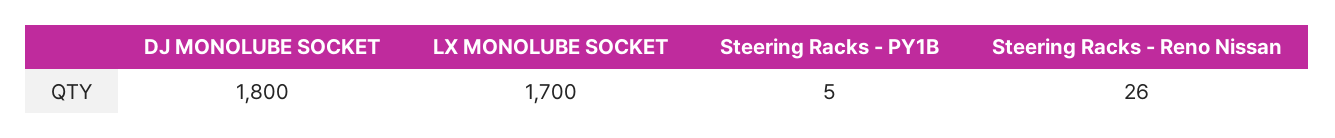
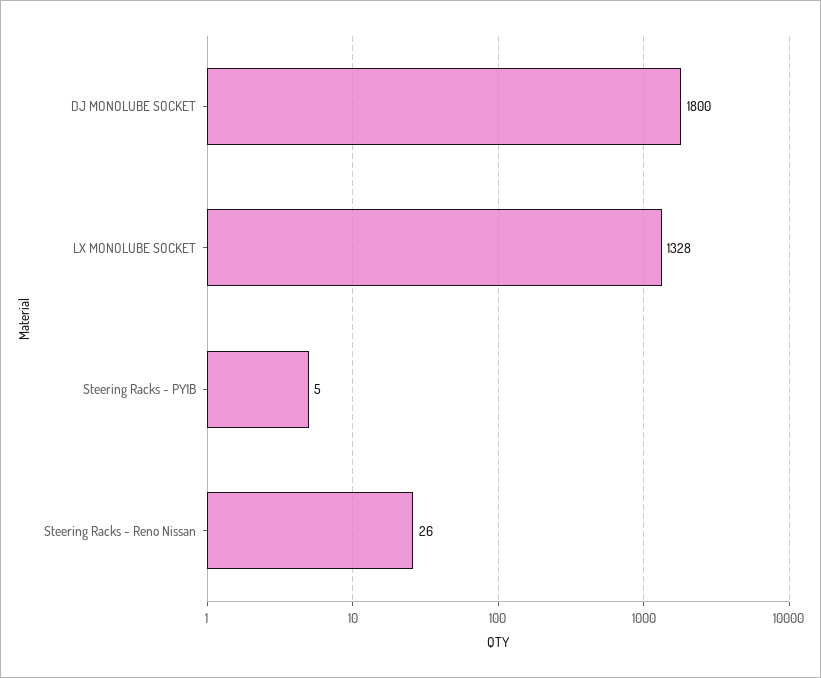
  {
    "DJ MONOLUBE SOCKET": 1800,
-   "LX MONOLUBE SOCKET": 1700,
+   "LX MONOLUBE SOCKET": 1328,
    "Steering Racks - PY1B": 5,
    "Steering Racks - Reno Nissan": 26
  }

